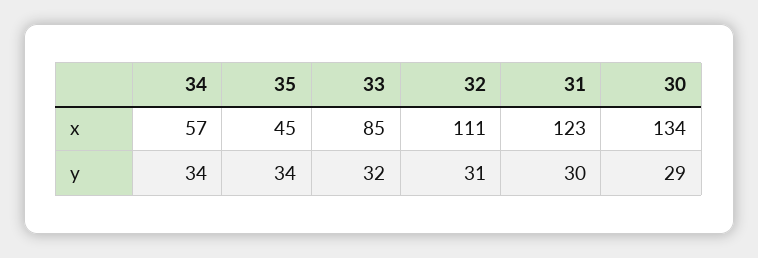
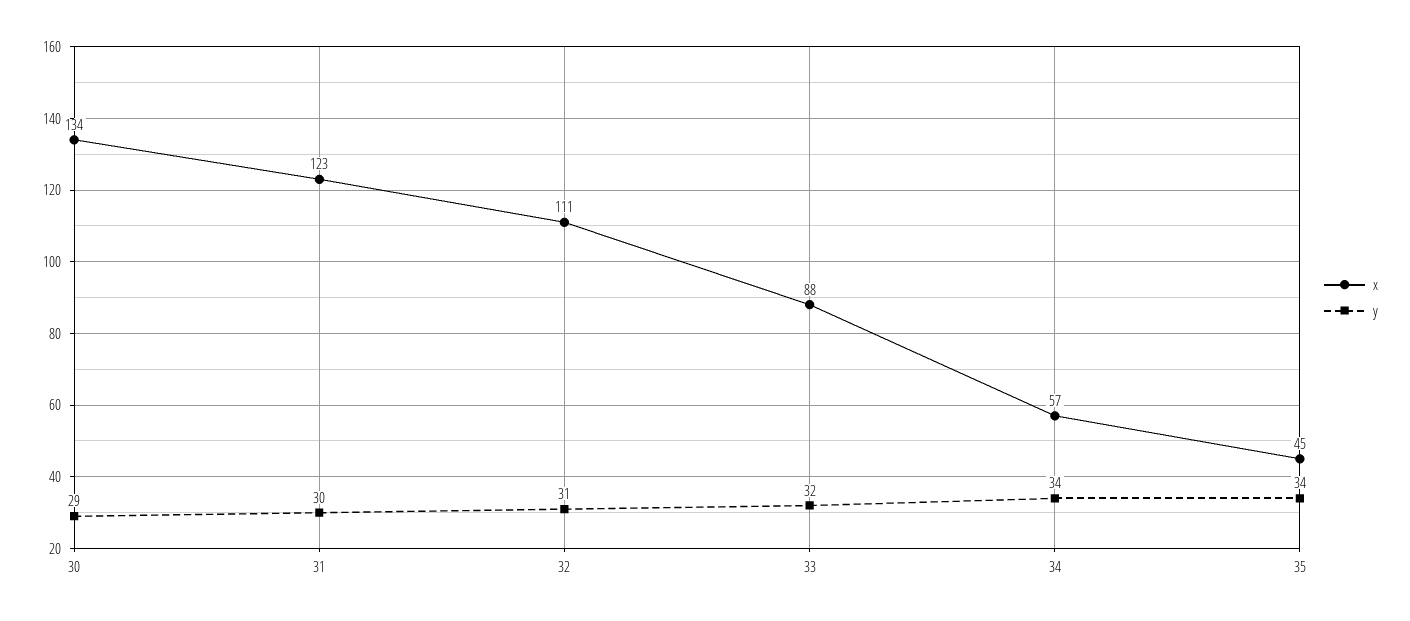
  {
    "x": {
      "34": 57,
      "35": 45,
-     "33": 85,
+     "33": 88,
      "32": 111,
      "31": 123,
      "30": 134
    },
    "y": {
      "34": 34,
      "35": 34,
      "33": 32,
      "32": 31,
      "31": 30,
      "30": 29
    }
  }

